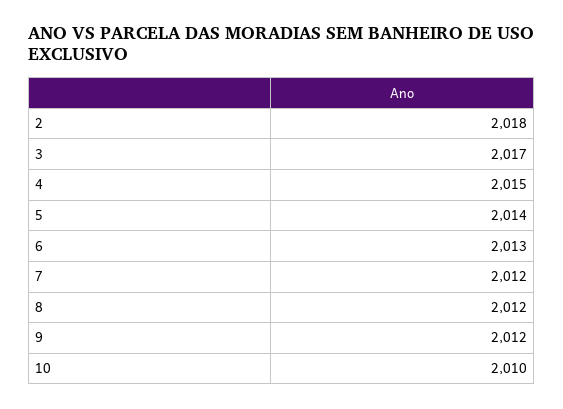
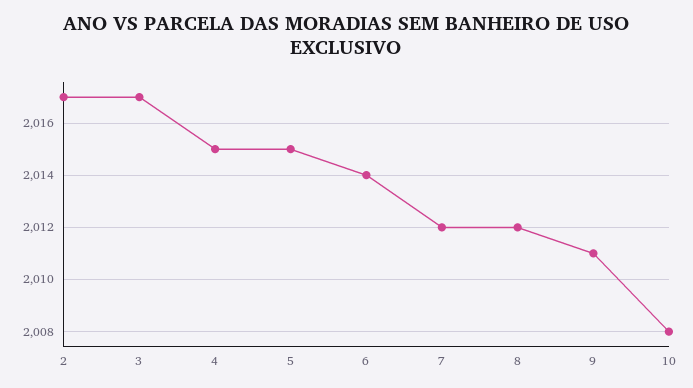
  {
-   "2": 2018,
+   "2": 2017,
    "3": 2017,
    "4": 2015,
-   "5": 2014,
+   "5": 2015,
-   "6": 2013,
+   "6": 2014,
    "7": 2012,
    "8": 2012,
-   "9": 2012,
+   "9": 2011,
-   "10": 2010
+   "10": 2008
  }

